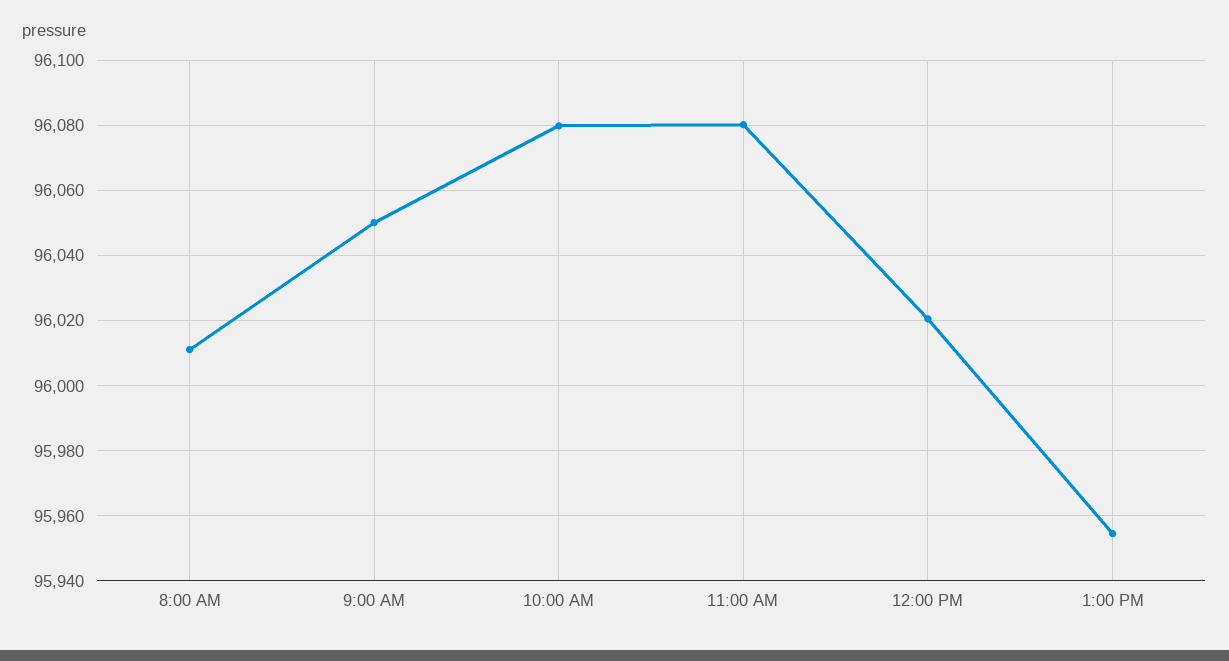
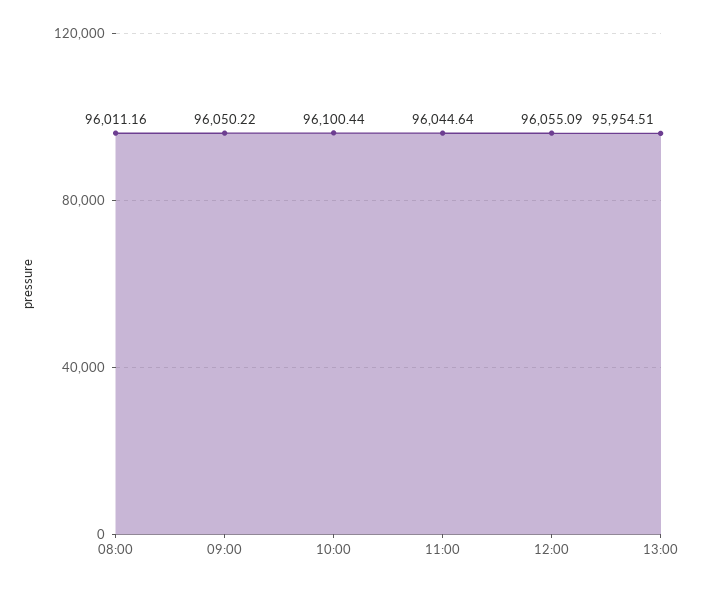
  {
    "8:00 AM": 96011.16,
    "9:00 AM": 96050.22,
-   "10:00 AM": 96080,
+   "10:00 AM": 96100.44,
-   "11:00 AM": 96080,
+   "11:00 AM": 96044.64,
-   "12:00 PM": 96020,
+   "12:00 PM": 96055.09,
    "1:00 PM": 95954.51
  }

